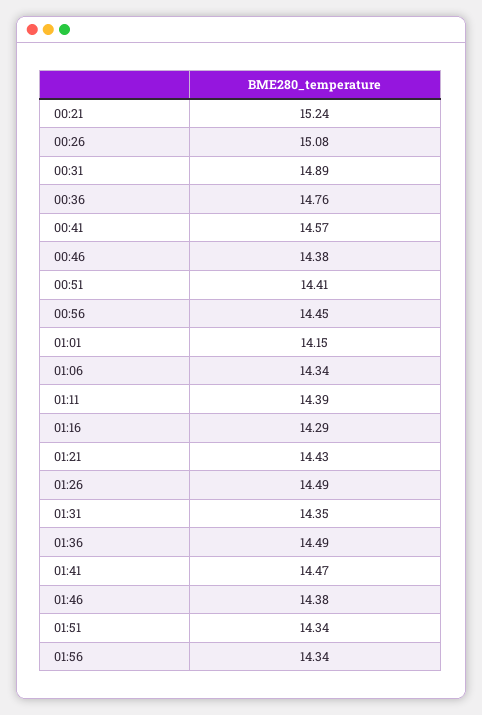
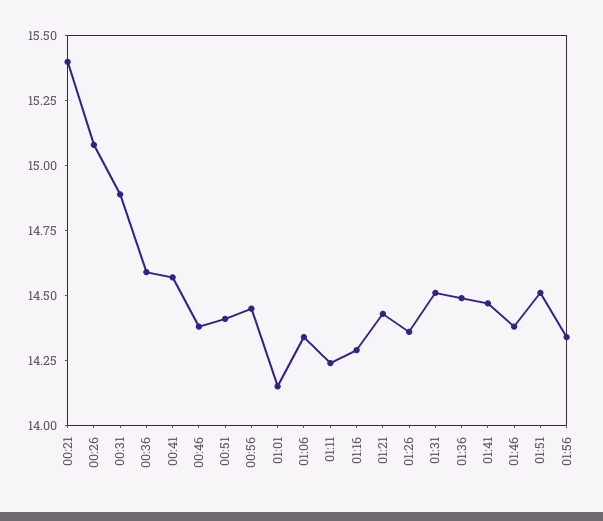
  {
-   "00:21": 15.24,
+   "00:21": 15.4,
    "00:26": 15.08,
    "00:31": 14.89,
-   "00:36": 14.76,
+   "00:36": 14.6,
    "00:41": 14.57,
    "00:46": 14.38,
    "00:51": 14.41,
    "00:56": 14.45,
    "01:01": 14.15,
    "01:06": 14.34,
-   "01:11": 14.39,
+   "01:11": 14.25,
    "01:16": 14.29,
    "01:21": 14.43,
-   "01:26": 14.49,
+   "01:26": 14.35,
-   "01:31": 14.35,
+   "01:31": 14.5,
    "01:36": 14.49,
    "01:41": 14.47,
    "01:46": 14.38,
-   "01:51": 14.34,
+   "01:51": 14.5,
    "01:56": 14.34
  }

